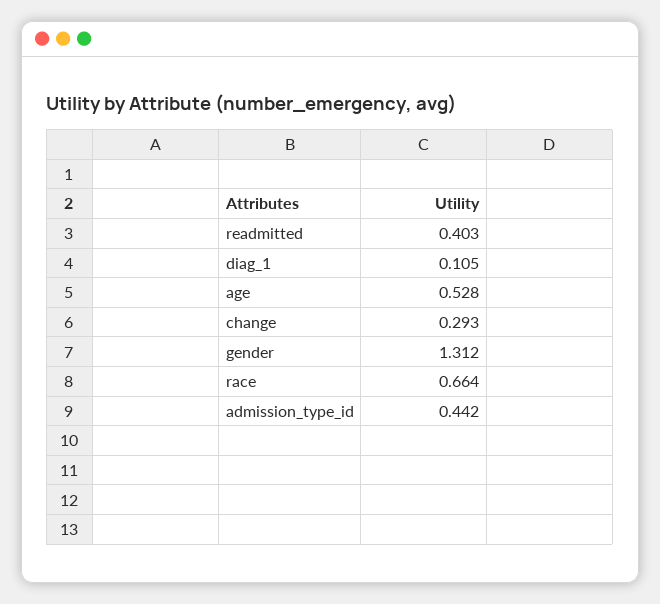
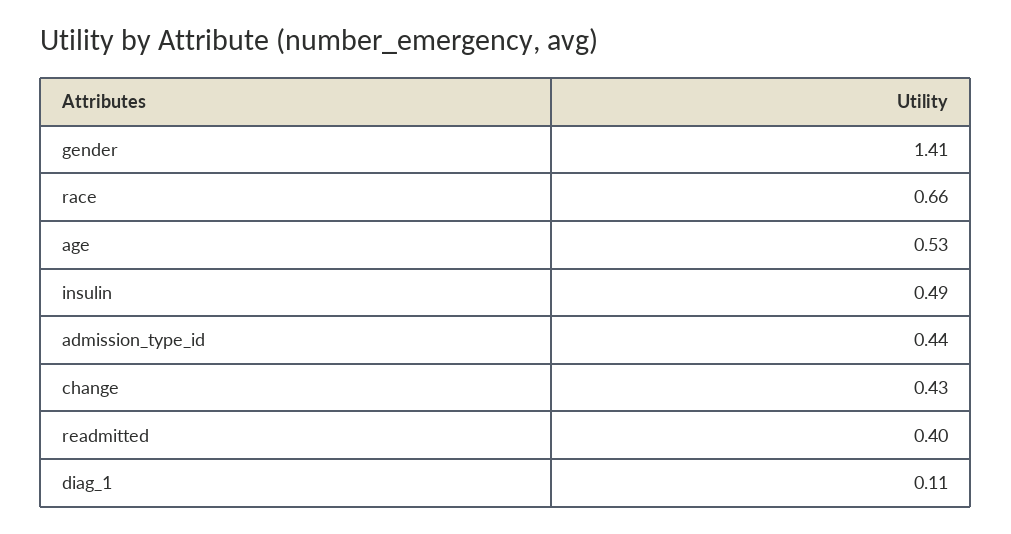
  {
    "readmitted": 0.403,
    "diag_1": 0.105,
    "age": 0.528,
-   "change": 0.293,
+   "change": 0.43,
-   "gender": 1.312,
+   "gender": 1.41,
    "race": 0.664,
-   "admission_type_id": 0.442
+   "admission_type_id": 0.442,
+   "insulin": 0.49
  }

